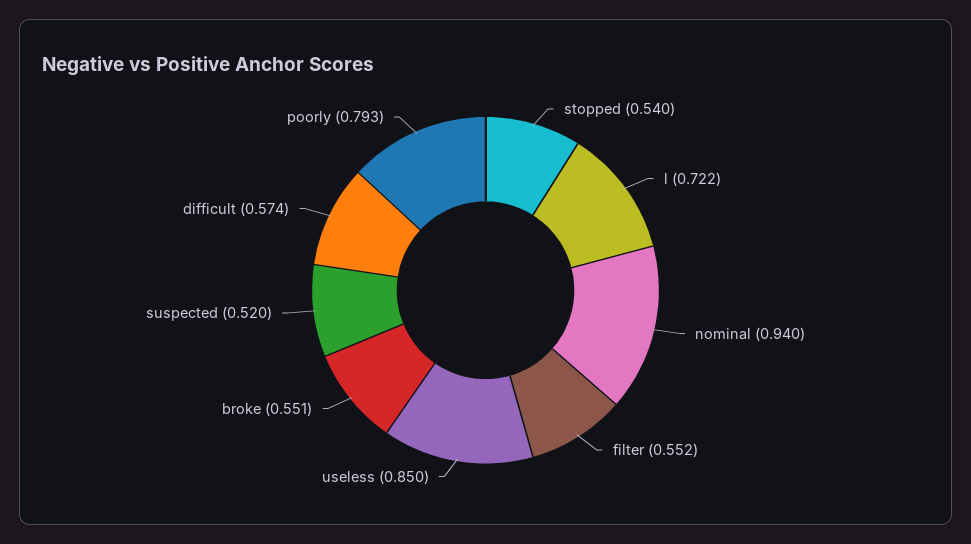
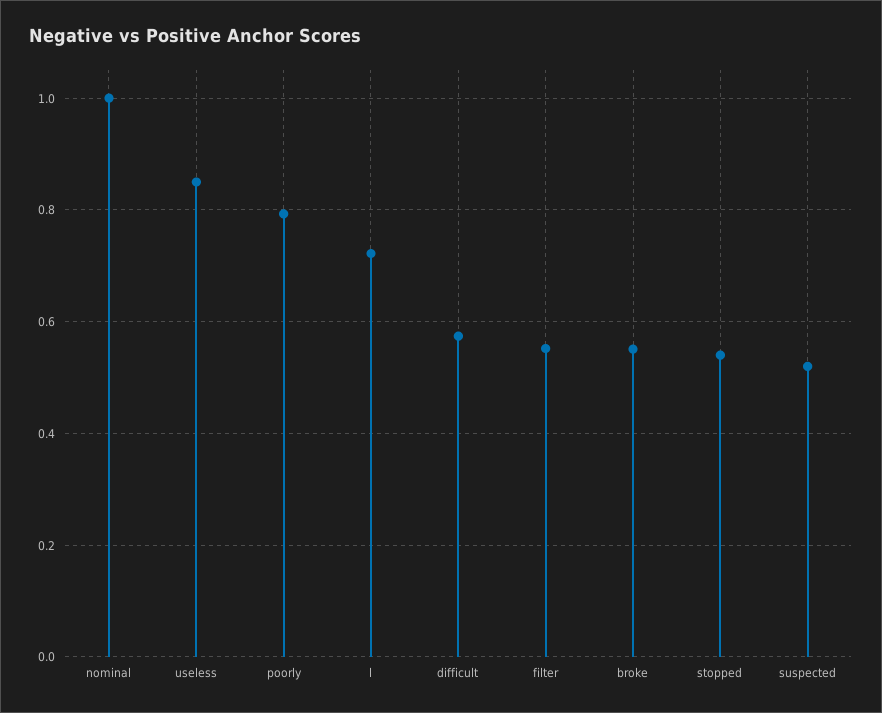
  {
    "stopped": 0.54,
    "l": 0.722,
-   "nominal": 0.94,
+   "nominal": 1,
    "filter": 0.552,
    "useless": 0.85,
    "broke": 0.551,
    "suspected": 0.52,
    "difficult": 0.574,
    "poorly": 0.793
  }

